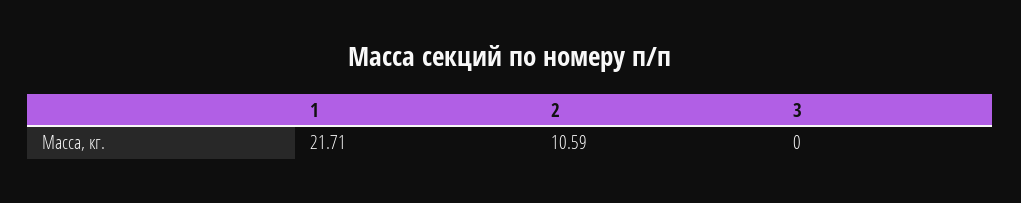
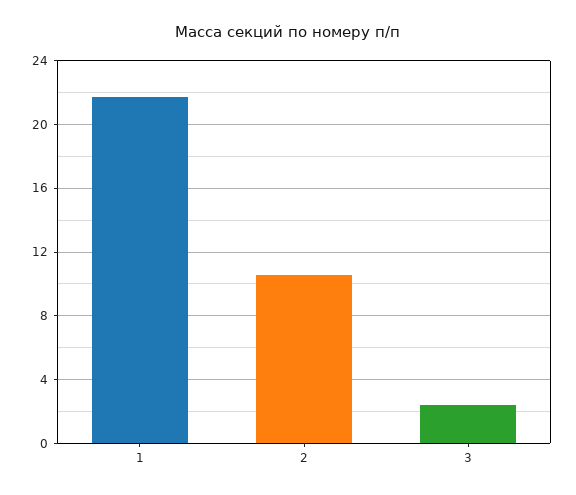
  {
    "1": 21.71,
    "2": 10.59,
-   "3": 0
+   "3": 2.5
  }

